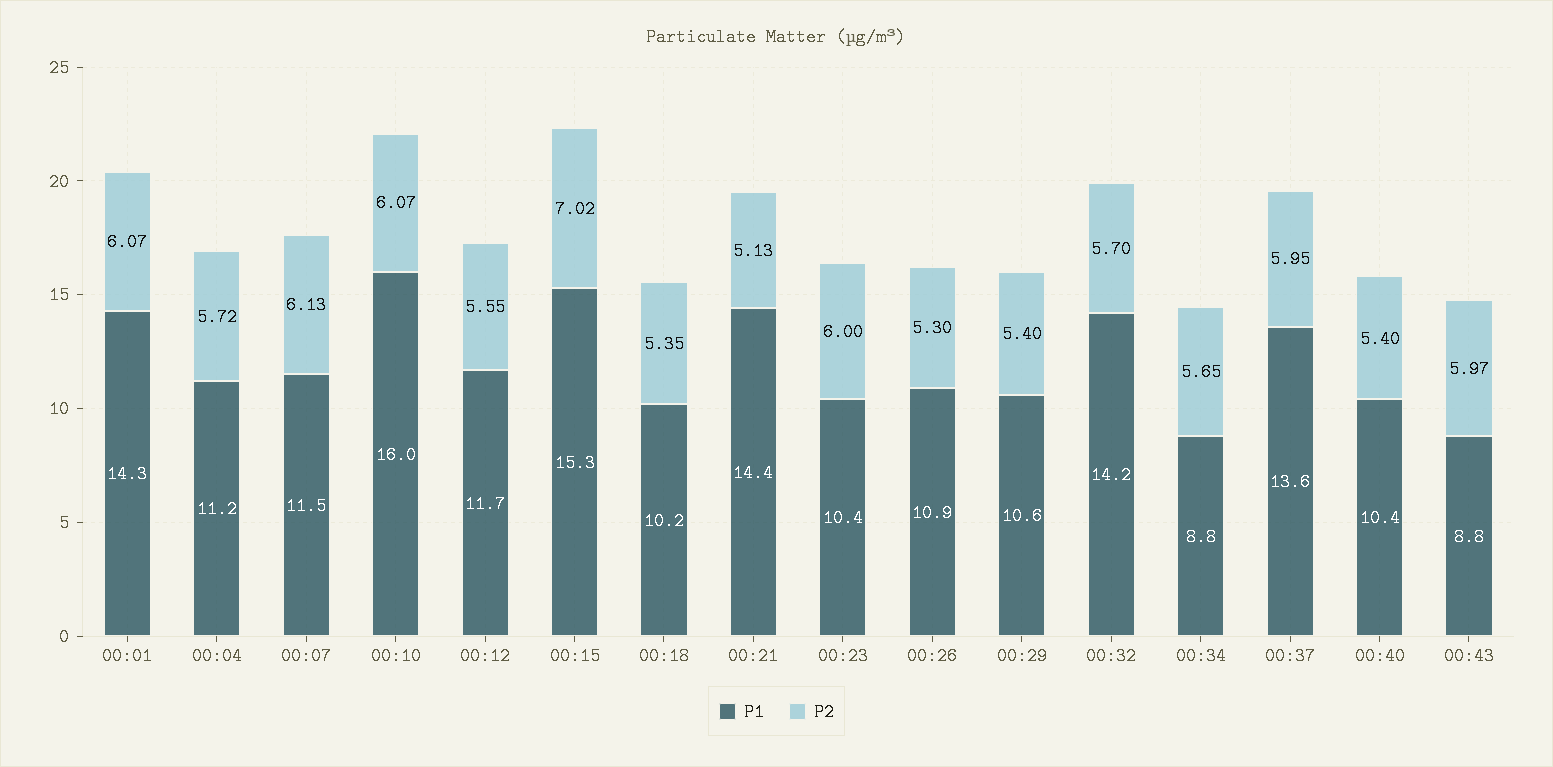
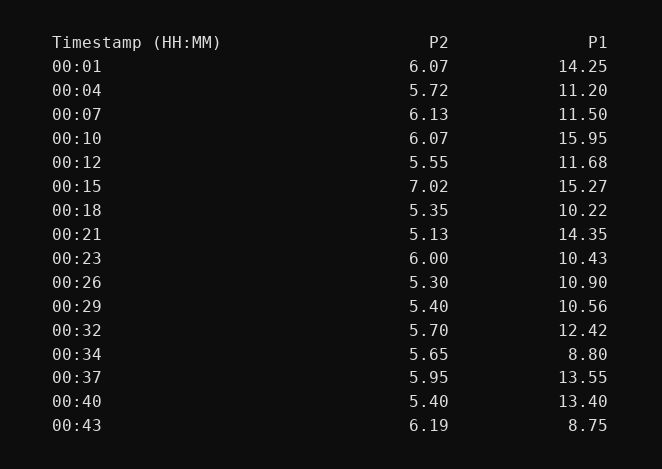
  {
    "P1": {
      "00:01": 14.25,
      "00:04": 11.2,
      "00:07": 11.5,
      "00:10": 15.95,
      "00:12": 11.68,
      "00:15": 15.27,
      "00:18": 10.22,
      "00:21": 14.35,
      "00:23": 10.43,
      "00:26": 10.9,
      "00:29": 10.56,
-     "00:32": 14.2,
+     "00:32": 12.42,
      "00:34": 8.8,
      "00:37": 13.55,
-     "00:40": 10.4,
+     "00:40": 13.4,
      "00:43": 8.75
    },
    "P2": {
      "00:01": 6.07,
      "00:04": 5.72,
      "00:07": 6.13,
      "00:10": 6.07,
      "00:12": 5.55,
      "00:15": 7.02,
      "00:18": 5.35,
      "00:21": 5.13,
      "00:23": 6,
      "00:26": 5.3,
      "00:29": 5.4,
      "00:32": 5.7,
      "00:34": 5.65,
      "00:37": 5.95,
      "00:40": 5.4,
-     "00:43": 5.97
+     "00:43": 6.19
    }
  }

